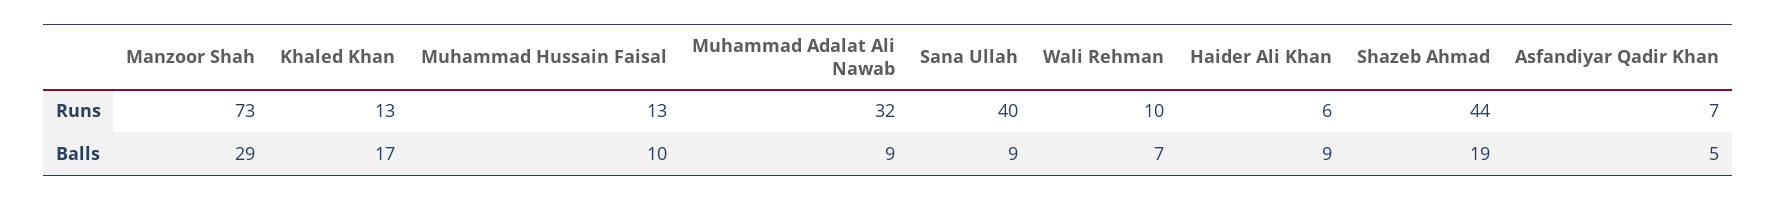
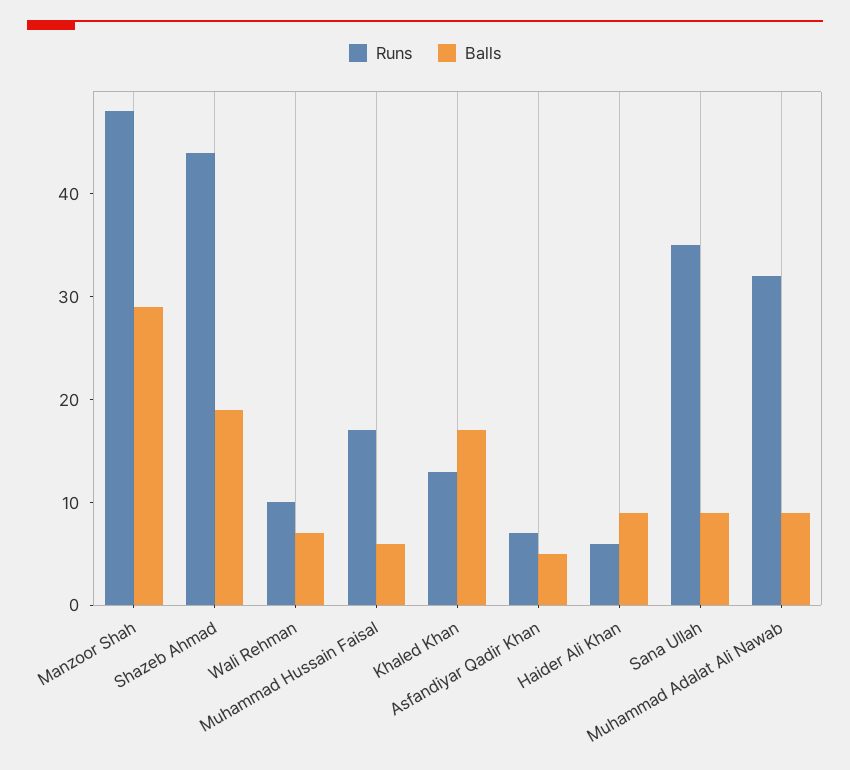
  {
    "Runs": {
-     "Manzoor Shah": 73,
+     "Manzoor Shah": 48,
      "Khaled Khan": 13,
-     "Muhammad Hussain Faisal": 13,
+     "Muhammad Hussain Faisal": 17,
      "Muhammad Adalat Ali Nawab": 32,
-     "Sana Ullah": 40,
+     "Sana Ullah": 35,
      "Wali Rehman": 10,
      "Haider Ali Khan": 6,
      "Shazeb Ahmad": 44,
      "Asfandiyar Qadir Khan": 7
    },
    "Balls": {
      "Manzoor Shah": 29,
      "Khaled Khan": 17,
-     "Muhammad Hussain Faisal": 10,
+     "Muhammad Hussain Faisal": 6,
      "Muhammad Adalat Ali Nawab": 9,
      "Sana Ullah": 9,
      "Wali Rehman": 7,
      "Haider Ali Khan": 9,
      "Shazeb Ahmad": 19,
      "Asfandiyar Qadir Khan": 5
    }
  }

